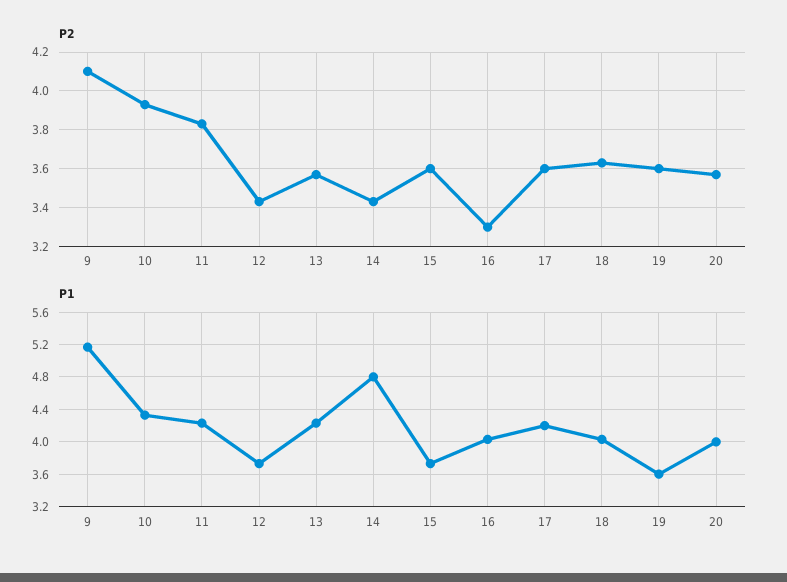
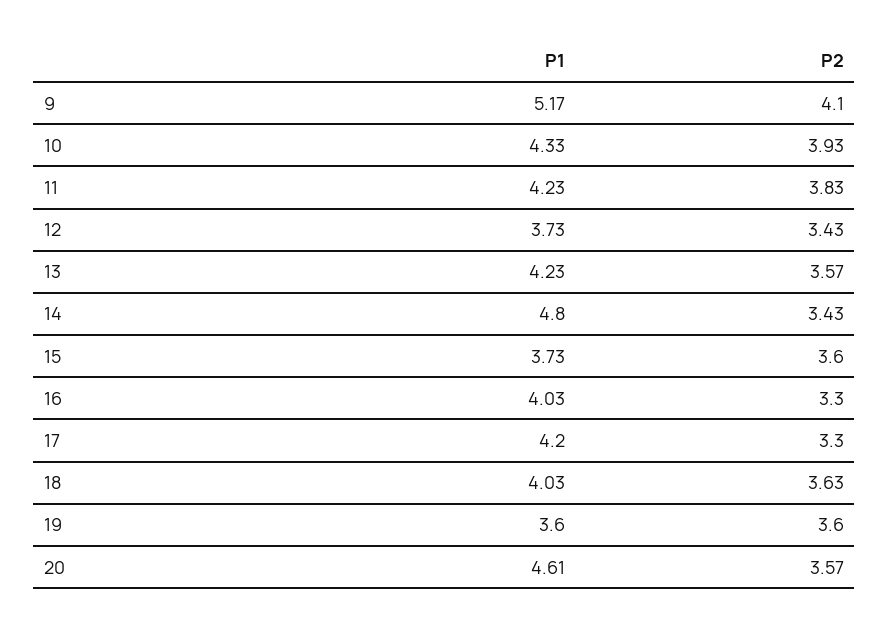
  {
    "P2": {
      "9": 4.1,
      "10": 3.93,
      "11": 3.83,
      "12": 3.43,
      "13": 3.57,
      "14": 3.43,
      "15": 3.6,
      "16": 3.3,
-     "17": 3.6,
+     "17": 3.3,
      "18": 3.63,
      "19": 3.6,
      "20": 3.57
    },
    "P1": {
      "9": 5.17,
      "10": 4.33,
      "11": 4.23,
      "12": 3.73,
      "13": 4.23,
      "14": 4.8,
      "15": 3.73,
      "16": 4.03,
      "17": 4.2,
      "18": 4.03,
      "19": 3.6,
-     "20": 4
+     "20": 4.61
    }
  }

